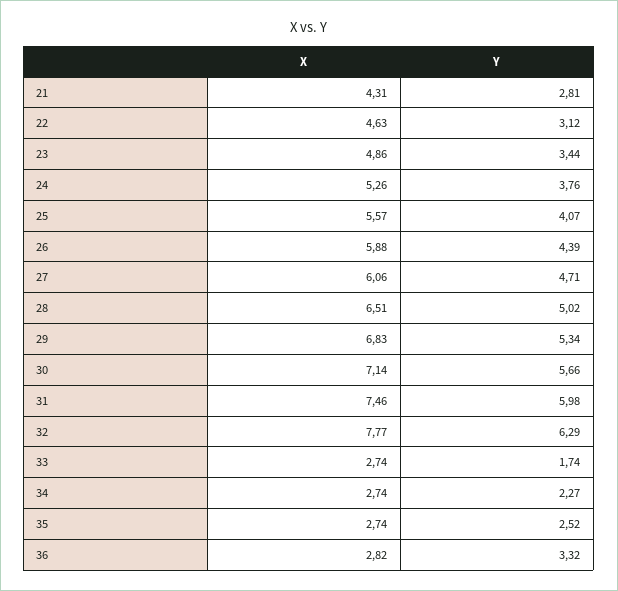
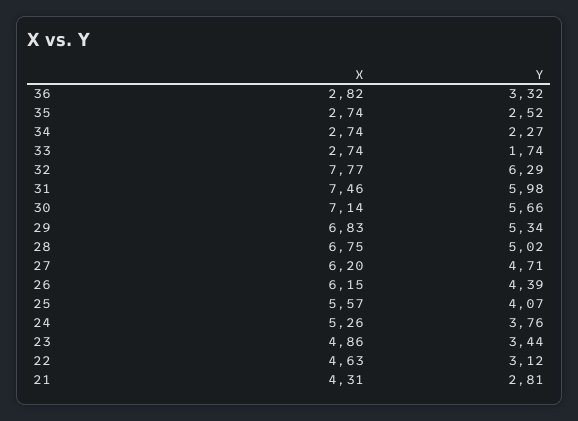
  {
    "X": {
      "21": 4.31,
      "22": 4.63,
      "23": 4.86,
      "24": 5.26,
      "25": 5.57,
-     "26": 5.88,
+     "26": 6.15,
-     "27": 6.06,
+     "27": 6.2,
-     "28": 6.51,
+     "28": 6.75,
      "29": 6.83,
      "30": 7.14,
      "31": 7.46,
      "32": 7.77,
      "33": 2.74,
      "34": 2.74,
      "35": 2.74,
      "36": 2.82
    },
    "Y": {
      "21": 2.81,
      "22": 3.12,
      "23": 3.44,
      "24": 3.76,
      "25": 4.07,
      "26": 4.39,
      "27": 4.71,
      "28": 5.02,
      "29": 5.34,
      "30": 5.66,
      "31": 5.98,
      "32": 6.29,
      "33": 1.74,
      "34": 2.27,
      "35": 2.52,
      "36": 3.32
    }
  }

